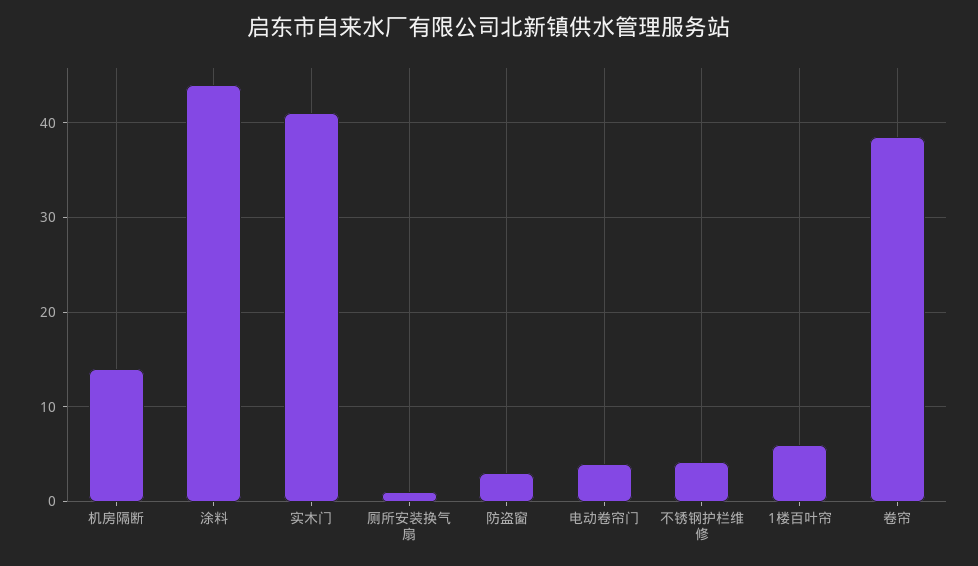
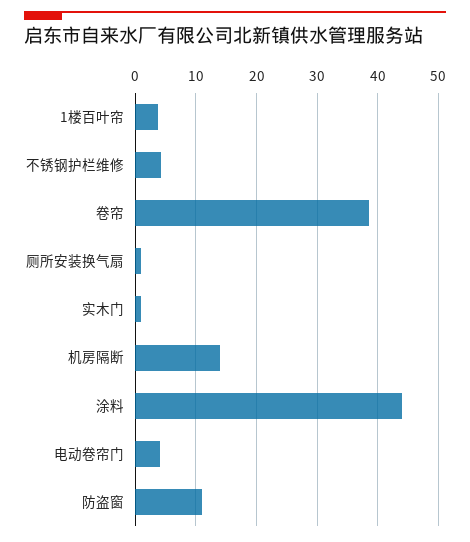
  {
    "机房隔断": 14,
    "涂料": 44,
-   "实木门": 41,
+   "实木门": 1,
    "厕所安装换气扇": 1,
-   "防盗窗": 3,
+   "防盗窗": 11,
    "电动卷帘门": 4,
    "不锈钢护栏维修": 4,
-   "1楼百叶帘": 6,
+   "1楼百叶帘": 4,
    "卷帘": 39
  }

